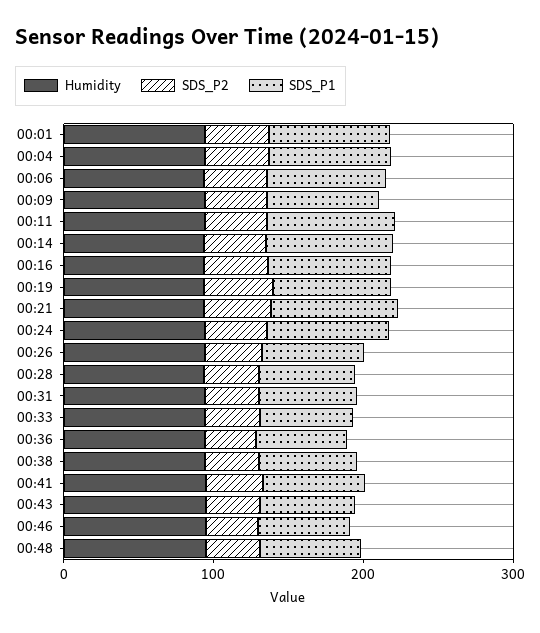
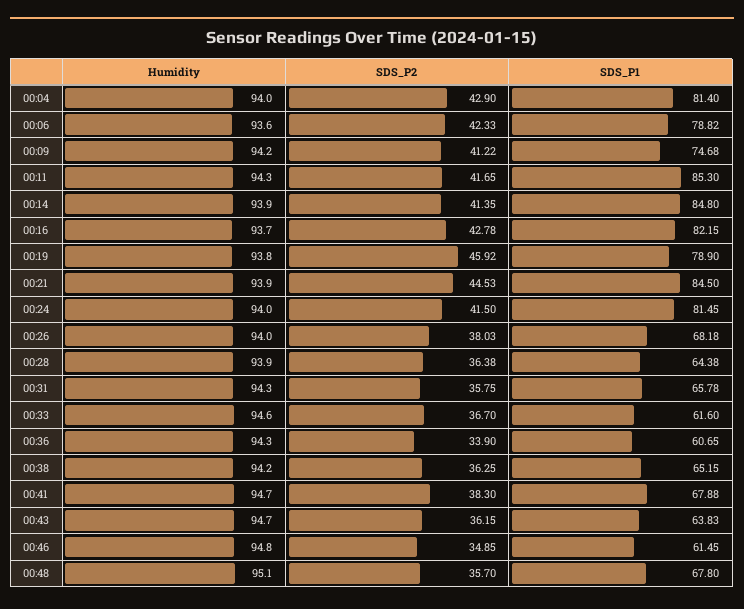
  {
    "Humidity": {
-     "00:01": 100,
      "00:04": 94,
      "00:06": 93.6,
      "00:09": 94.2,
      "00:11": 94.3,
      "00:14": 93.9,
      "00:16": 93.7,
      "00:19": 93.8,
      "00:21": 93.9,
      "00:24": 94,
      "00:26": 94,
      "00:28": 93.9,
      "00:31": 94.3,
      "00:33": 94.6,
      "00:36": 94.3,
      "00:38": 94.2,
      "00:41": 94.7,
      "00:43": 94.7,
      "00:46": 94.8,
      "00:48": 95.1
    },
    "SDS_P2": {
-     "00:01": 40,
      "00:04": 42.9,
      "00:06": 42.33,
      "00:09": 41.22,
      "00:11": 41.65,
      "00:14": 41.35,
      "00:16": 42.78,
      "00:19": 45.92,
      "00:21": 44.53,
      "00:24": 41.5,
      "00:26": 38.03,
      "00:28": 36.38,
      "00:31": 35.75,
      "00:33": 36.7,
      "00:36": 33.9,
      "00:38": 36.25,
      "00:41": 38.3,
      "00:43": 36.15,
      "00:46": 34.85,
      "00:48": 35.7
    },
    "SDS_P1": {
-     "00:01": 80,
      "00:04": 81.4,
      "00:06": 78.82,
      "00:09": 74.68,
      "00:11": 85.3,
      "00:14": 84.8,
      "00:16": 82.15,
      "00:19": 78.9,
      "00:21": 84.5,
      "00:24": 81.45,
      "00:26": 68.18,
      "00:28": 64.38,
      "00:31": 65.78,
      "00:33": 61.6,
      "00:36": 60.65,
      "00:38": 65.15,
      "00:41": 67.88,
      "00:43": 63.83,
      "00:46": 61.45,
      "00:48": 67.8
    }
  }

